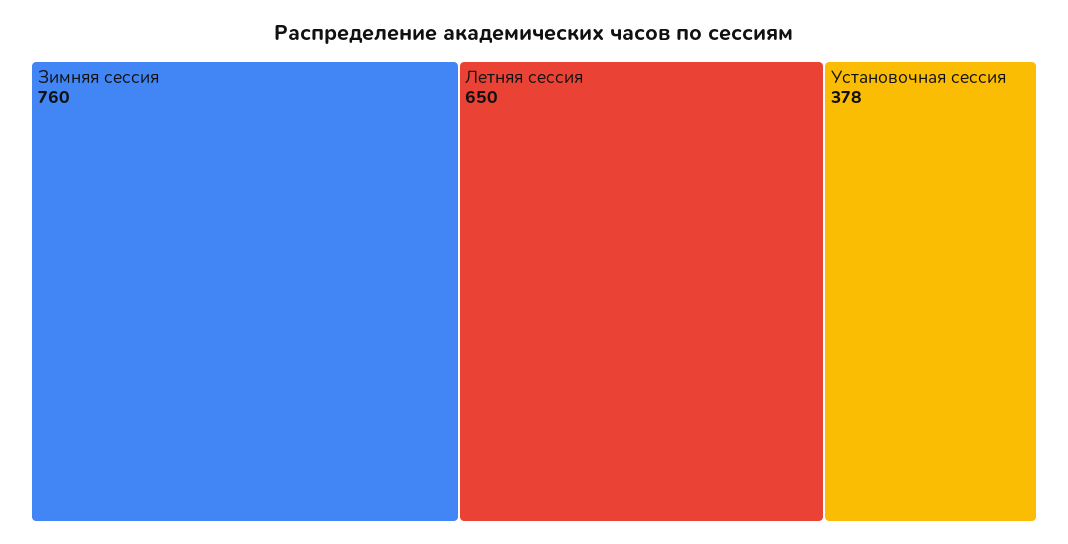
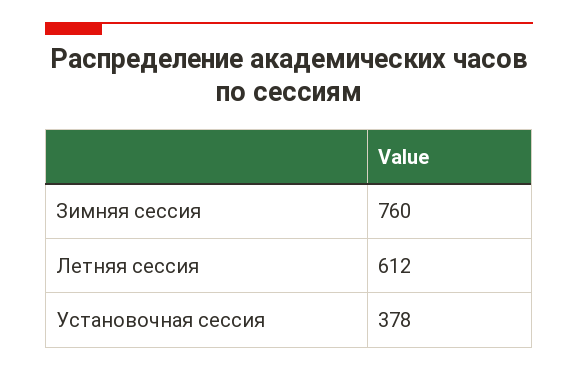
  {
    "Зимняя сессия": 760,
-   "Летняя сессия": 650,
+   "Летняя сессия": 612,
    "Установочная сессия": 378
  }

